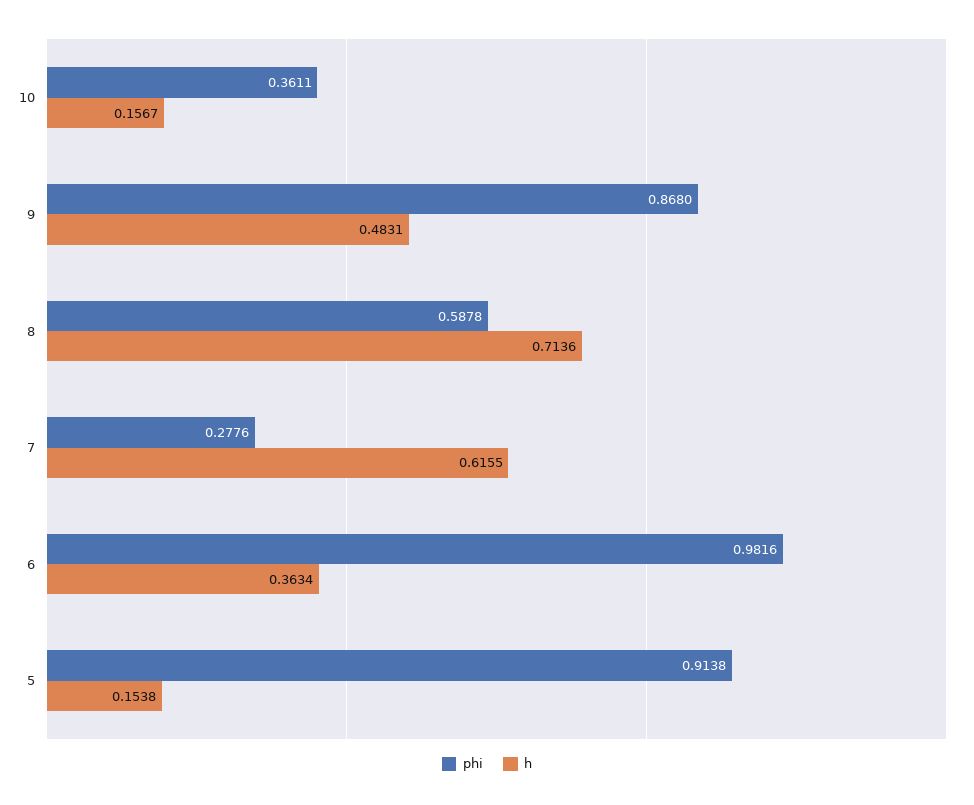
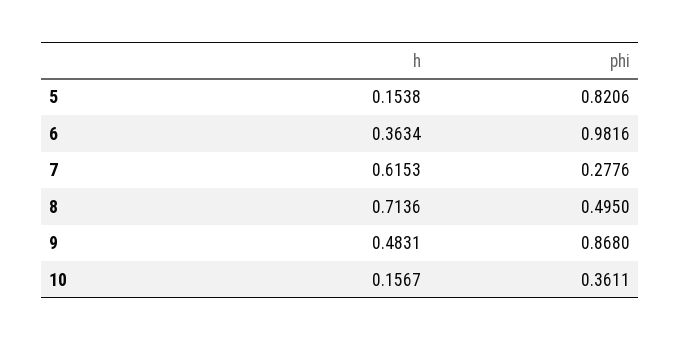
  {
    "phi": {
      "10": 0.3611,
      "9": 0.868,
-     "8": 0.5878,
+     "8": 0.495,
      "7": 0.2776,
      "6": 0.9816,
-     "5": 0.9138
+     "5": 0.8206
    },
    "h": {
      "10": 0.1567,
      "9": 0.4831,
      "8": 0.7136,
-     "7": 0.6155,
+     "7": 0.6153,
      "6": 0.3634,
      "5": 0.1538
    }
  }

